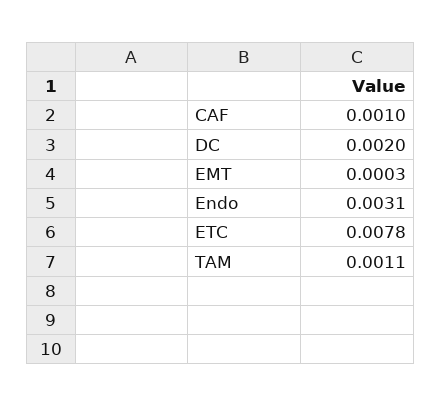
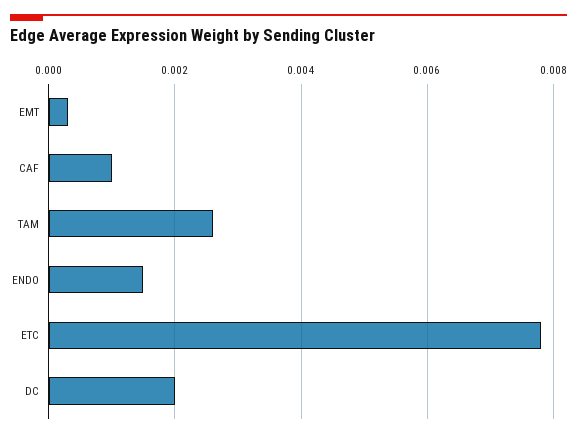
  {
    "CAF": 0.001,
    "DC": 0.002,
    "EMT": 0.0003,
-   "Endo": 0.0031,
+   "Endo": 0.0015,
    "ETC": 0.0078,
-   "TAM": 0.0011
+   "TAM": 0.0025
  }

